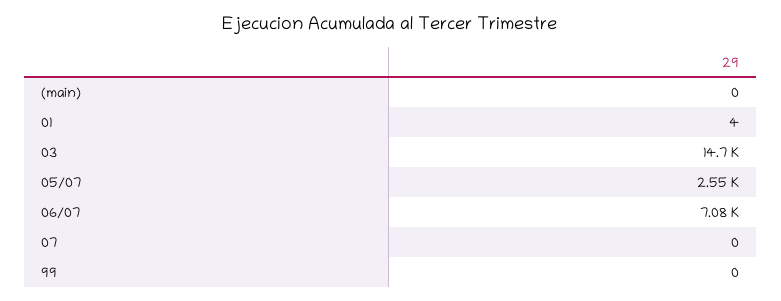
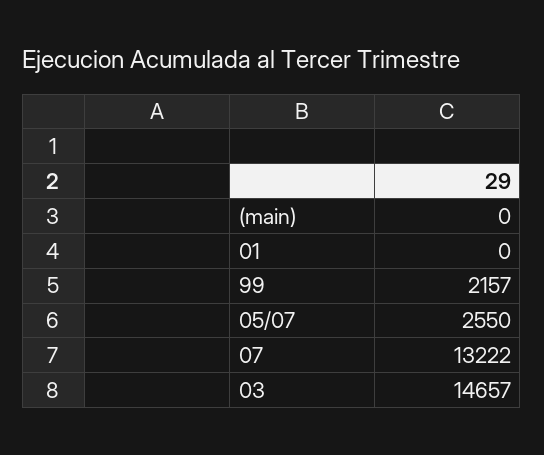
  {
    "(main)": 0,
-   "01": 4,
+   "01": 0,
    "03": 14657,
    "05/07": 2550,
-   "06/07": 7080,
-   "07": 0,
+   "07": 13222,
-   "99": 0
+   "99": 2157
  }

